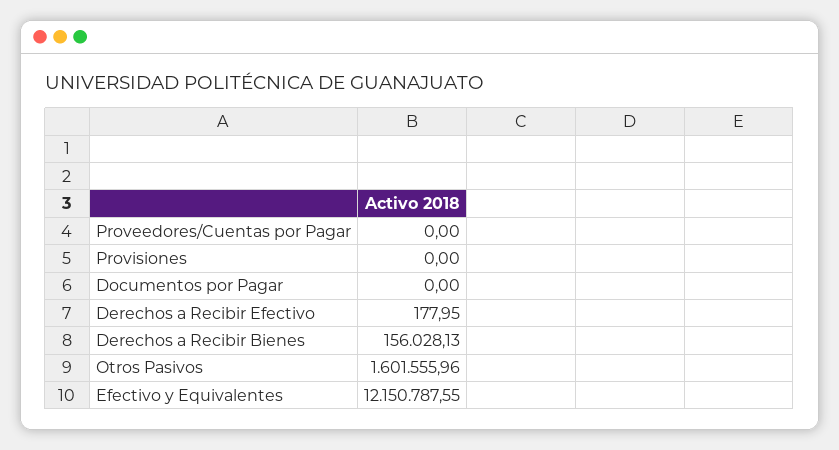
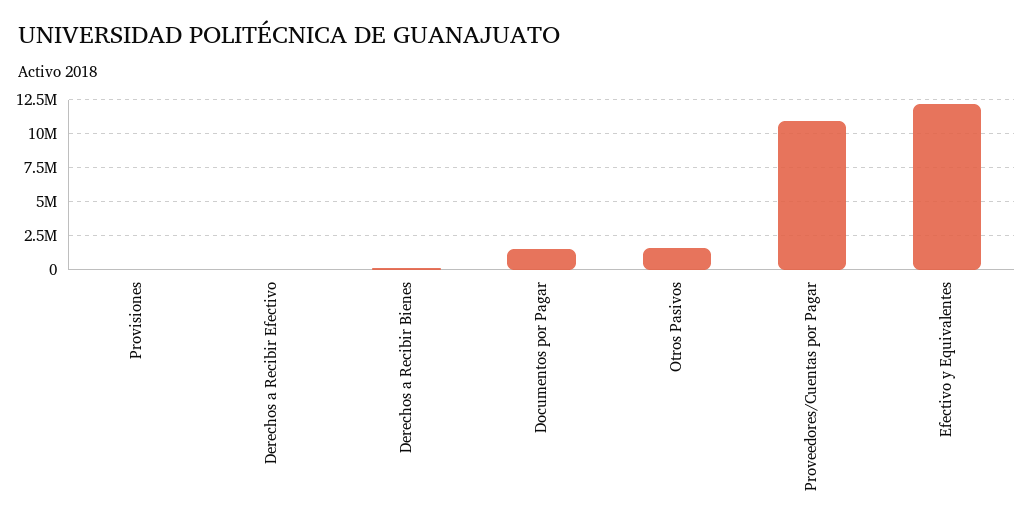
  {
-   "Proveedores/Cuentas por Pagar": 0,
+   "Proveedores/Cuentas por Pagar": 11000000,
    "Provisiones": 0,
-   "Documentos por Pagar": 0,
+   "Documentos por Pagar": 1500000,
    "Derechos a Recibir Efectivo": 177.95,
    "Derechos a Recibir Bienes": 156028.13,
    "Otros Pasivos": 1601555.96,
    "Efectivo y Equivalentes": 12150787.55
  }

